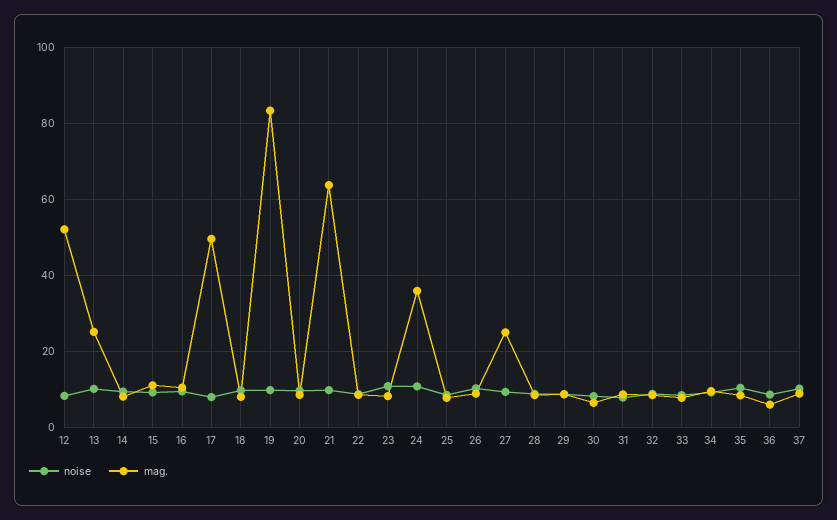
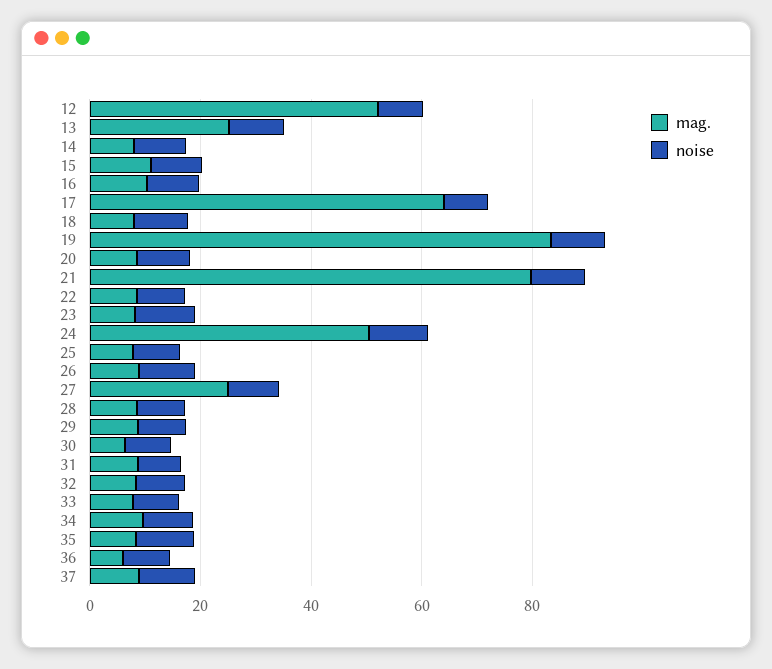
  {
    "noise": {
      "12": 8,
      "13": 10,
      "14": 10,
      "15": 10,
      "16": 10,
      "17": 8,
      "18": 10,
      "19": 10,
      "20": 10,
      "21": 10,
      "22": 8,
      "23": 10,
      "24": 10,
      "25": 8,
      "26": 10,
      "27": 10,
      "28": 8,
      "29": 8,
      "30": 8,
      "31": 8,
      "32": 8,
      "33": 8,
      "34": 10,
      "35": 10,
      "36": 8,
      "37": 10
    },
    "mag.": {
      "12": 52,
      "13": 26,
      "14": 8,
      "15": 12,
      "16": 10,
-     "17": 50,
+     "17": 65,
      "18": 8,
      "19": 84,
      "20": 8,
-     "21": 64,
+     "21": 80,
      "22": 8,
      "23": 8,
-     "24": 36,
+     "24": 50,
      "25": 8,
      "26": 8,
      "27": 24,
      "28": 8,
      "29": 8,
      "30": 6,
      "31": 8,
      "32": 8,
      "33": 8,
      "34": 10,
      "35": 8,
      "36": 6,
      "37": 8
    }
  }

